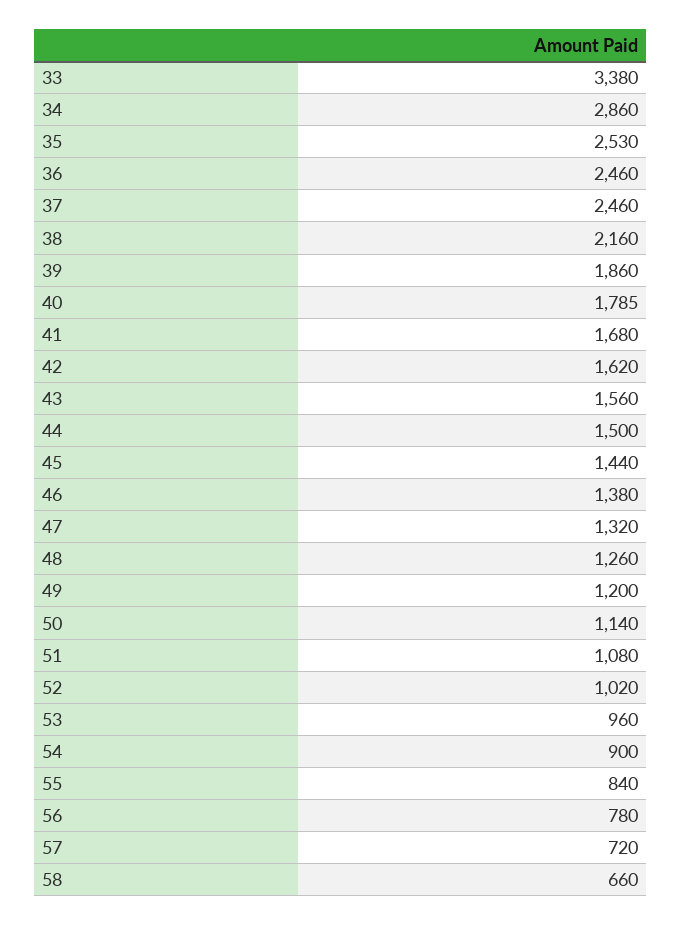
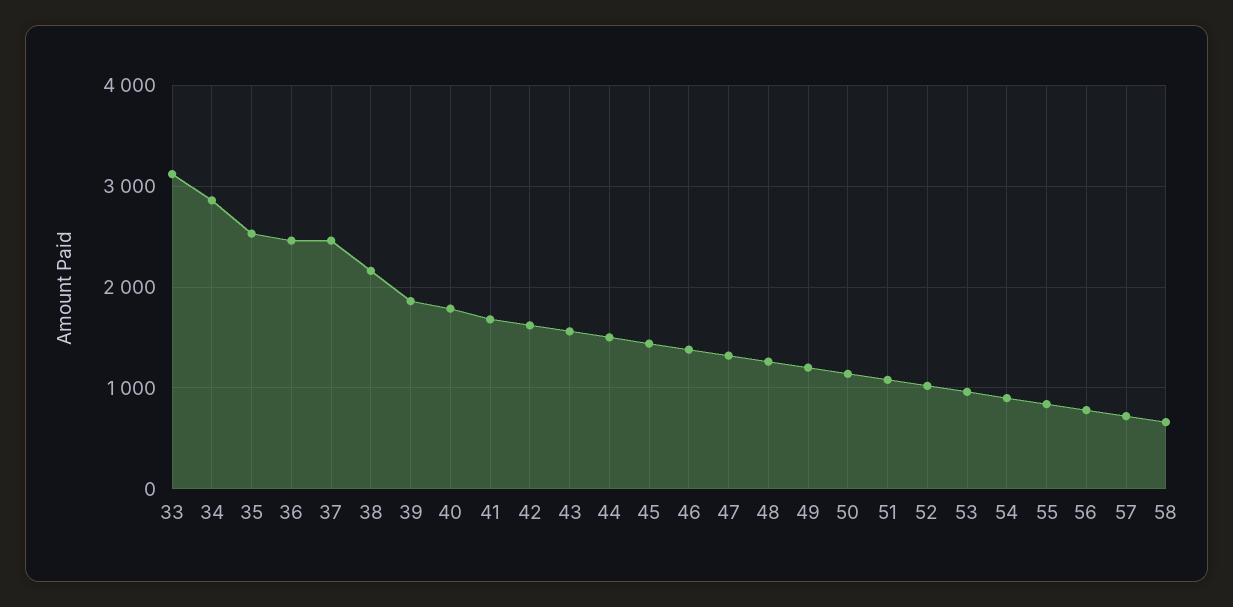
  {
-   "33": 3380,
+   "33": 3100,
    "34": 2860,
    "35": 2530,
    "36": 2460,
    "37": 2460,
    "38": 2160,
    "39": 1860,
    "40": 1785,
    "41": 1680,
    "42": 1620,
    "43": 1560,
    "44": 1500,
    "45": 1440,
    "46": 1380,
    "47": 1320,
    "48": 1260,
    "49": 1200,
    "50": 1140,
    "51": 1080,
    "52": 1020,
    "53": 960,
    "54": 900,
    "55": 840,
    "56": 780,
    "57": 720,
    "58": 660
  }

